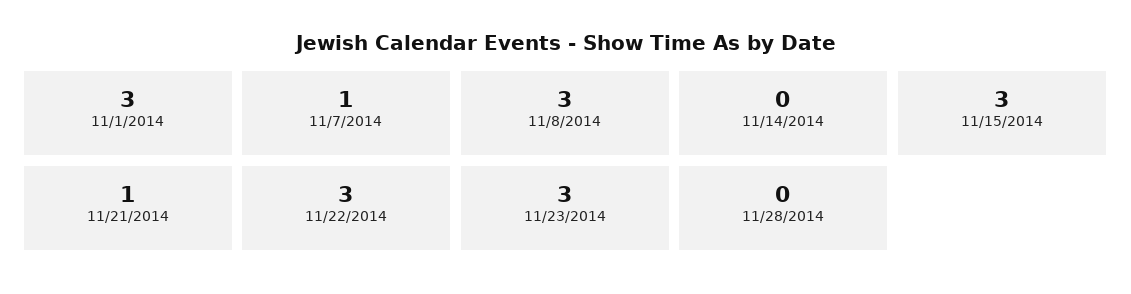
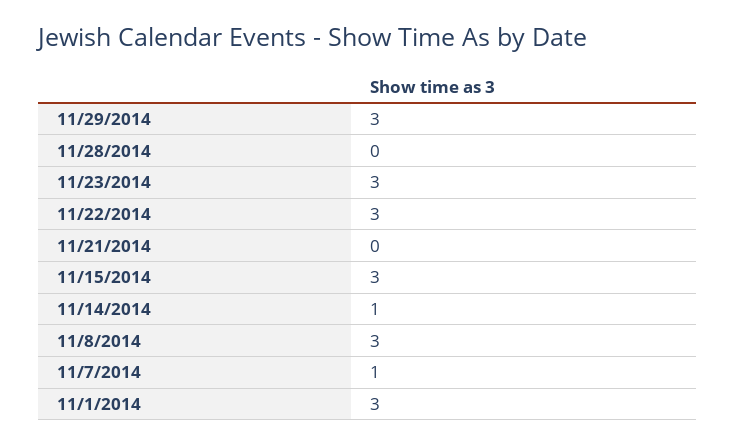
  {
    "11/1/2014": 3,
    "11/7/2014": 1,
    "11/8/2014": 3,
-   "11/14/2014": 0,
+   "11/14/2014": 1,
    "11/15/2014": 3,
-   "11/21/2014": 1,
+   "11/21/2014": 0,
    "11/22/2014": 3,
    "11/23/2014": 3,
-   "11/28/2014": 0
+   "11/28/2014": 0,
+   "11/29/2014": 3
  }

